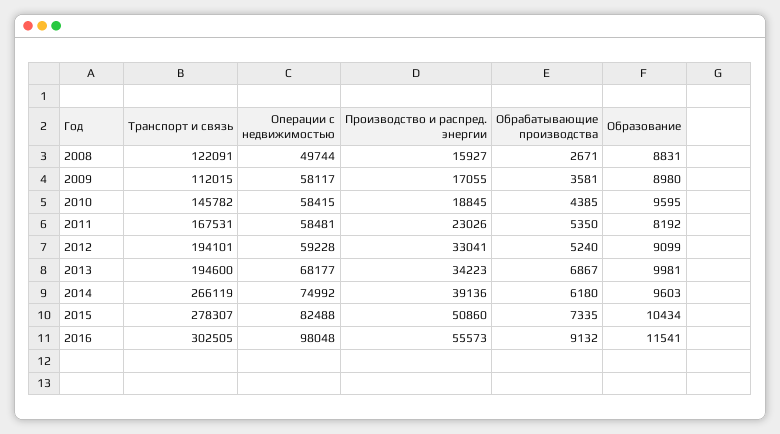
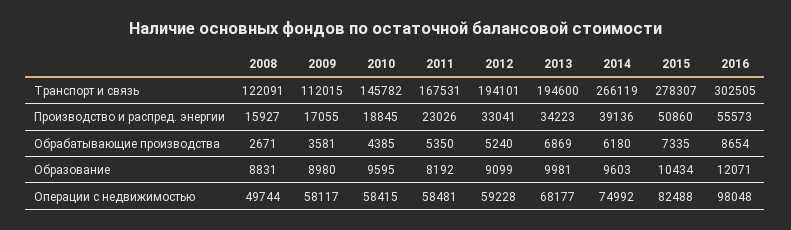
  {
    "Транспорт и связь": {
      "2008": 122091,
      "2009": 112015,
      "2010": 145782,
      "2011": 167531,
      "2012": 194101,
      "2013": 194600,
      "2014": 266119,
      "2015": 278307,
      "2016": 302505
    },
    "Операции с недвижимостью": {
      "2008": 49744,
      "2009": 58117,
      "2010": 58415,
      "2011": 58481,
      "2012": 59228,
      "2013": 68177,
      "2014": 74992,
      "2015": 82488,
      "2016": 98048
    },
    "Производство и распред. энергии": {
      "2008": 15927,
      "2009": 17055,
      "2010": 18845,
      "2011": 23026,
      "2012": 33041,
      "2013": 34223,
      "2014": 39136,
      "2015": 50860,
      "2016": 55573
    },
    "Обрабатывающие производства": {
      "2008": 2671,
      "2009": 3581,
      "2010": 4385,
      "2011": 5350,
      "2012": 5240,
-     "2013": 6867,
+     "2013": 6869,
      "2014": 6180,
      "2015": 7335,
-     "2016": 9132
+     "2016": 8654
    },
    "Образование": {
      "2008": 8831,
      "2009": 8980,
      "2010": 9595,
      "2011": 8192,
      "2012": 9099,
      "2013": 9981,
      "2014": 9603,
      "2015": 10434,
-     "2016": 11541
+     "2016": 12071
    }
  }

